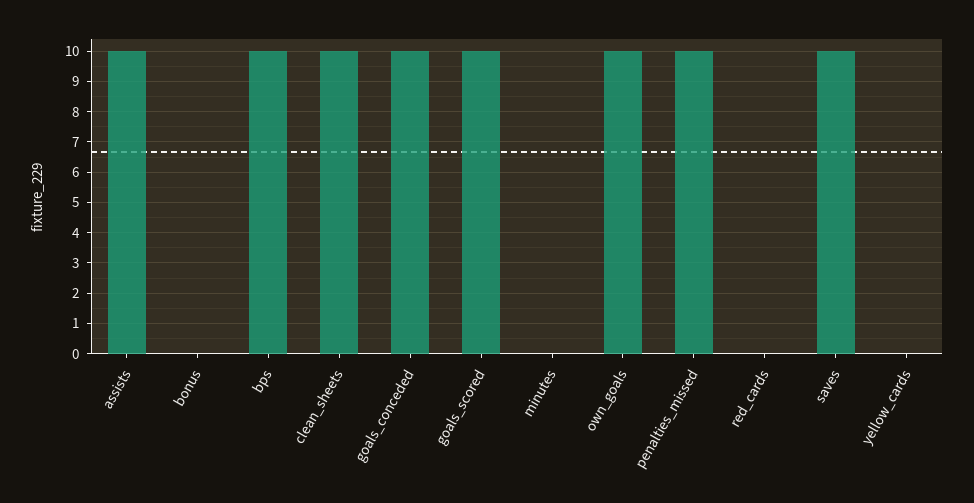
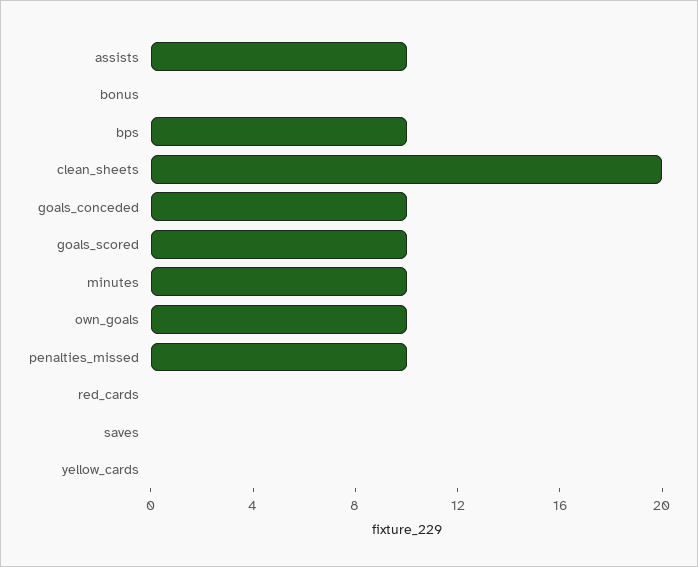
  {
    "assists": 10,
    "bonus": 0,
    "bps": 10,
-   "clean_sheets": 10,
+   "clean_sheets": 20,
    "goals_conceded": 10,
    "goals_scored": 10,
-   "minutes": 0,
+   "minutes": 10,
    "own_goals": 10,
    "penalties_missed": 10,
    "red_cards": 0,
-   "saves": 10,
+   "saves": 0,
    "yellow_cards": 0
  }

